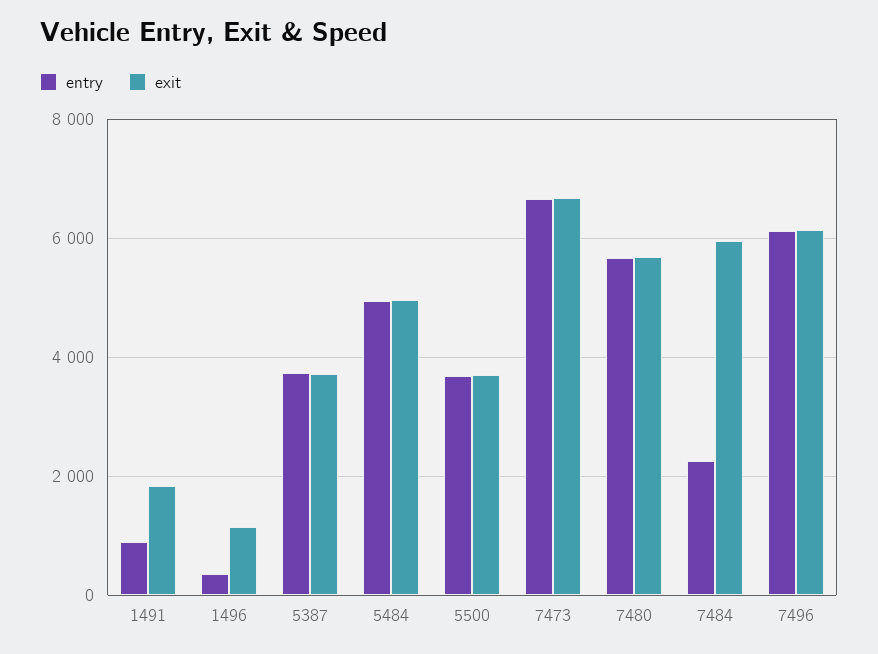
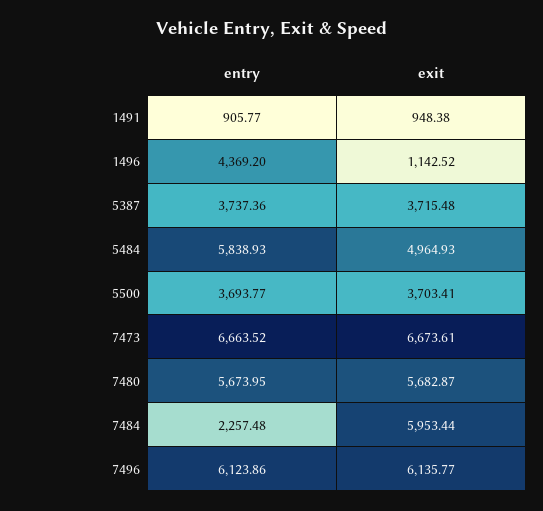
  {
    "entry": {
      "1491": 905.77,
-     "1496": 400,
+     "1496": 4369.2,
      "5387": 3737.36,
-     "5484": 5000,
+     "5484": 5838.93,
      "5500": 3693.77,
      "7473": 6663.52,
      "7480": 5673.95,
      "7484": 2257.48,
      "7496": 6123.86
    },
    "exit": {
-     "1491": 1800,
+     "1491": 948.38,
      "1496": 1142.52,
      "5387": 3715.48,
      "5484": 4964.93,
      "5500": 3703.41,
      "7473": 6673.61,
      "7480": 5682.87,
      "7484": 5953.44,
      "7496": 6135.77
    }
  }

